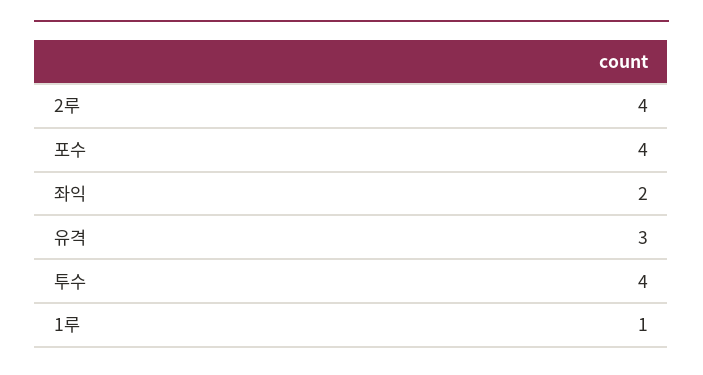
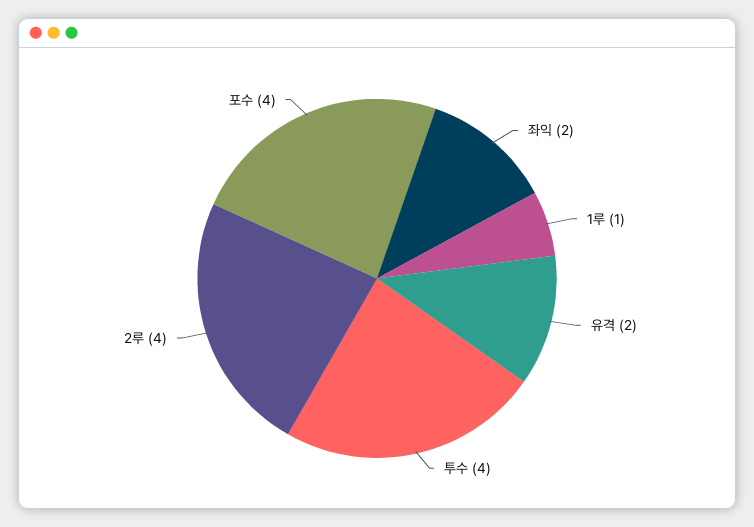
  {
    "2루": 4,
    "포수": 4,
    "좌익": 2,
-   "유격": 3,
+   "유격": 2,
    "투수": 4,
    "1루": 1
  }

